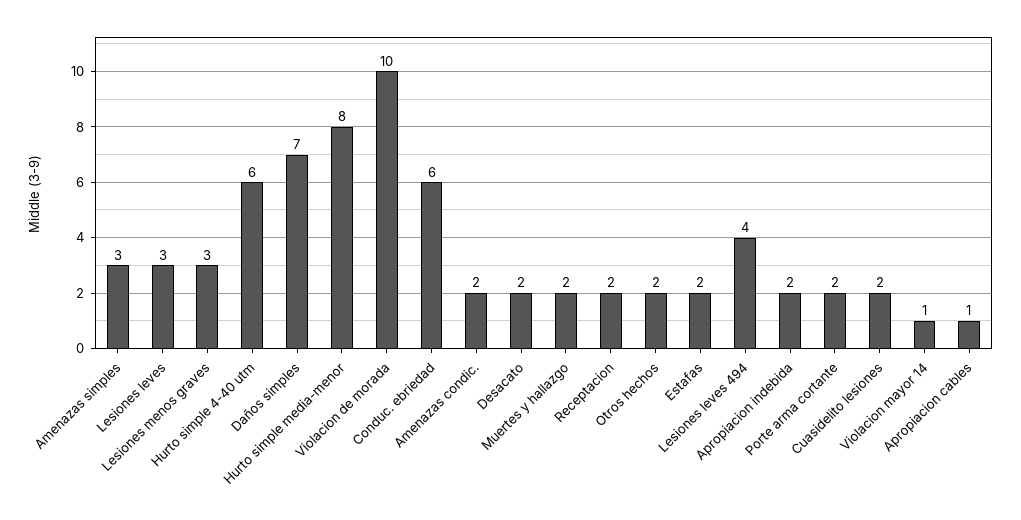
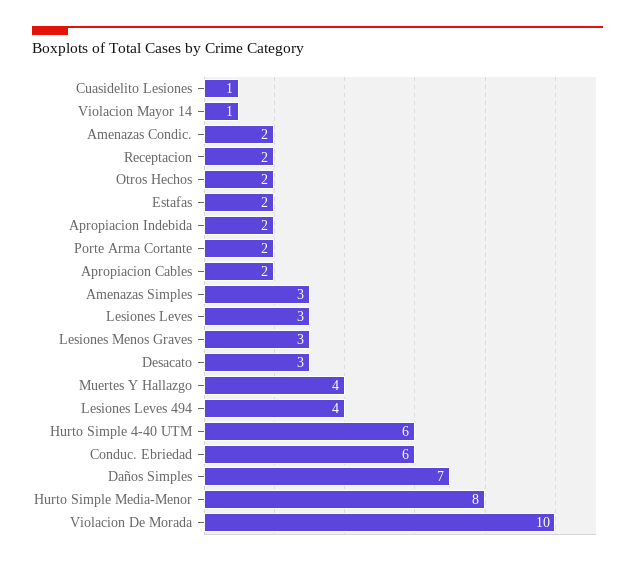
  {
    "Amenazas simples": 3,
    "Lesiones leves": 3,
    "Lesiones menos graves": 3,
    "Hurto simple 4-40 utm": 6,
    "Daños simples": 7,
    "Hurto simple media-menor": 8,
    "Violacion de morada": 10,
    "Conduc. ebriedad": 6,
    "Amenazas condic.": 2,
-   "Desacato": 2,
+   "Desacato": 3,
-   "Muertes y hallazgo": 2,
+   "Muertes y hallazgo": 4,
    "Receptacion": 2,
    "Otros hechos": 2,
    "Estafas": 2,
    "Lesiones leves 494": 4,
    "Apropiacion indebida": 2,
    "Porte arma cortante": 2,
-   "Cuasidelito lesiones": 2,
+   "Cuasidelito lesiones": 1,
    "Violacion mayor 14": 1,
-   "Apropiacion cables": 1
+   "Apropiacion cables": 2
  }

